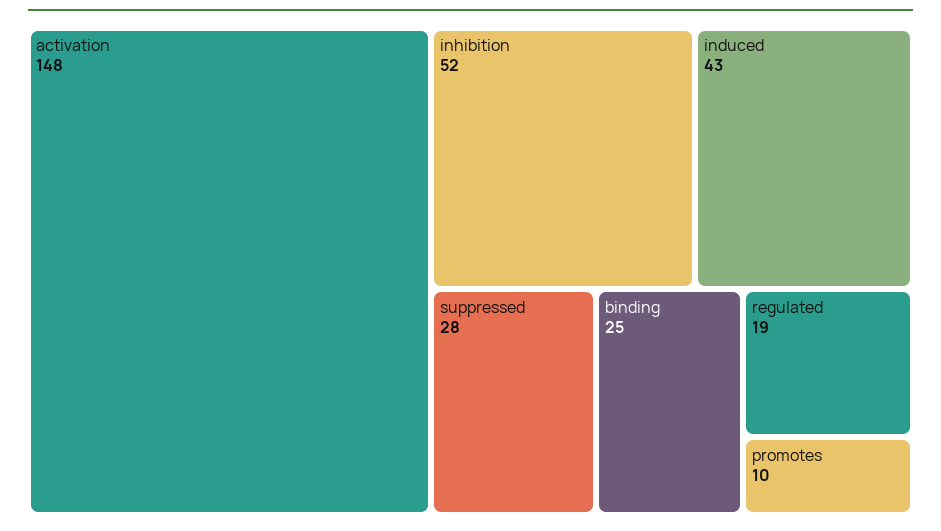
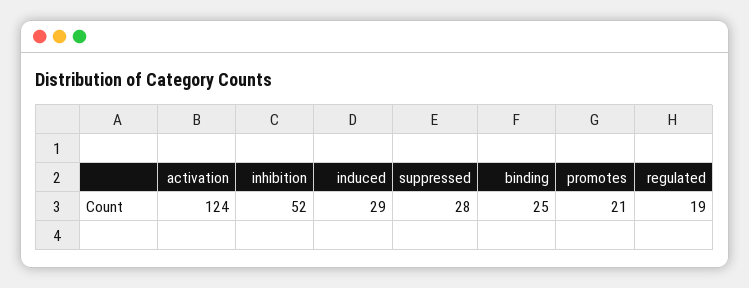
  {
-   "activation": 148,
+   "activation": 124,
    "inhibition": 52,
-   "induced": 43,
+   "induced": 29,
    "suppressed": 28,
    "binding": 25,
    "regulated": 19,
-   "promotes": 10
+   "promotes": 21
  }

